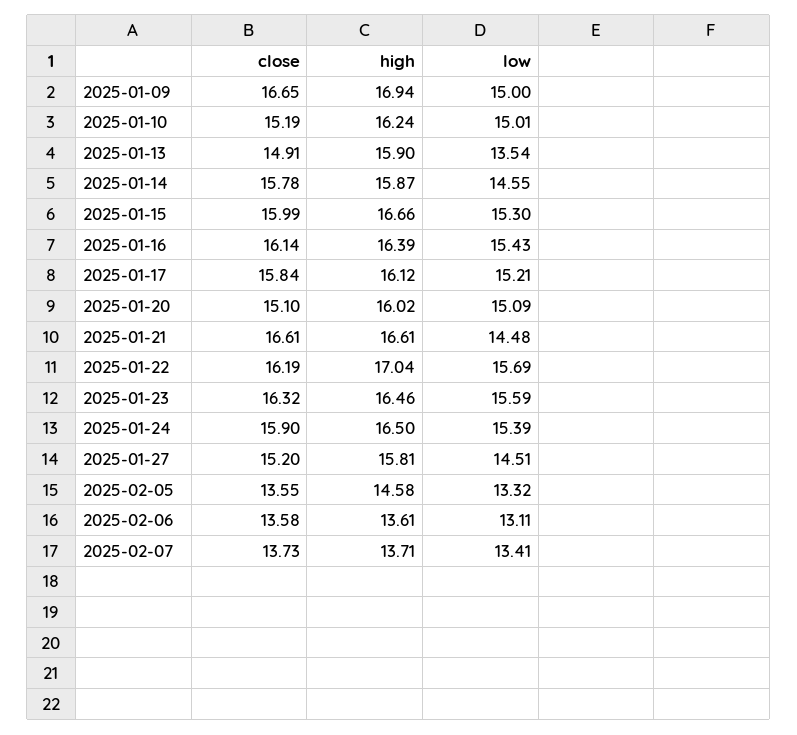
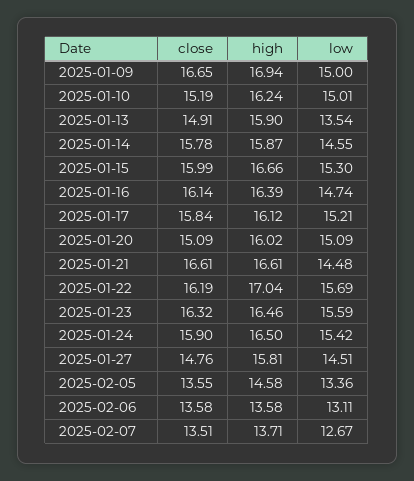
  {
    "close": {
      "2025-01-09": 16.65,
      "2025-01-10": 15.19,
      "2025-01-13": 14.91,
      "2025-01-14": 15.78,
      "2025-01-15": 15.99,
      "2025-01-16": 16.14,
      "2025-01-17": 15.84,
-     "2025-01-20": 15.1,
+     "2025-01-20": 15.09,
      "2025-01-21": 16.61,
      "2025-01-22": 16.19,
      "2025-01-23": 16.32,
      "2025-01-24": 15.9,
-     "2025-01-27": 15.2,
+     "2025-01-27": 14.76,
      "2025-02-05": 13.55,
      "2025-02-06": 13.58,
-     "2025-02-07": 13.73
+     "2025-02-07": 13.51
    },
    "high": {
      "2025-01-09": 16.94,
      "2025-01-10": 16.24,
      "2025-01-13": 15.9,
      "2025-01-14": 15.87,
      "2025-01-15": 16.66,
      "2025-01-16": 16.39,
      "2025-01-17": 16.12,
      "2025-01-20": 16.02,
      "2025-01-21": 16.61,
      "2025-01-22": 17.04,
      "2025-01-23": 16.46,
      "2025-01-24": 16.5,
      "2025-01-27": 15.81,
      "2025-02-05": 14.58,
-     "2025-02-06": 13.61,
+     "2025-02-06": 13.58,
      "2025-02-07": 13.71
    },
    "low": {
      "2025-01-09": 15,
      "2025-01-10": 15.01,
      "2025-01-13": 13.54,
      "2025-01-14": 14.55,
      "2025-01-15": 15.3,
-     "2025-01-16": 15.43,
+     "2025-01-16": 14.74,
      "2025-01-17": 15.21,
      "2025-01-20": 15.09,
      "2025-01-21": 14.48,
      "2025-01-22": 15.69,
      "2025-01-23": 15.59,
-     "2025-01-24": 15.39,
+     "2025-01-24": 15.42,
      "2025-01-27": 14.51,
-     "2025-02-05": 13.32,
+     "2025-02-05": 13.36,
      "2025-02-06": 13.11,
-     "2025-02-07": 13.41
+     "2025-02-07": 12.67
    }
  }

